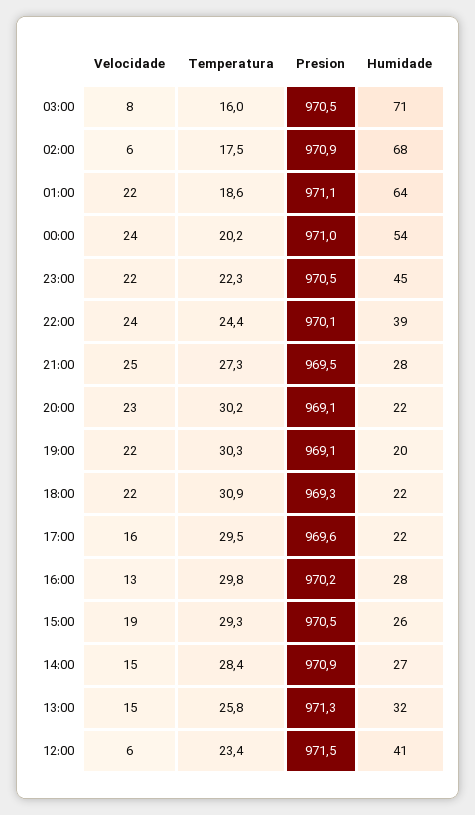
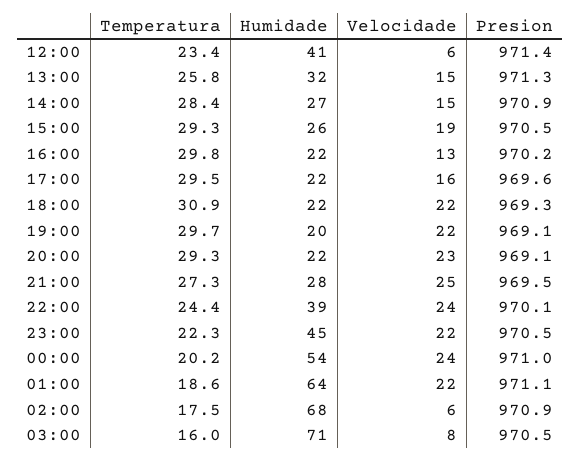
  {
    "Velocidade": {
      "03:00": 8,
      "02:00": 6,
      "01:00": 22,
      "00:00": 24,
      "23:00": 22,
      "22:00": 24,
      "21:00": 25,
      "20:00": 23,
      "19:00": 22,
      "18:00": 22,
      "17:00": 16,
      "16:00": 13,
      "15:00": 19,
      "14:00": 15,
      "13:00": 15,
      "12:00": 6
    },
    "Temperatura": {
      "03:00": 16,
      "02:00": 17.5,
      "01:00": 18.6,
      "00:00": 20.2,
      "23:00": 22.3,
      "22:00": 24.4,
      "21:00": 27.3,
-     "20:00": 30.2,
+     "20:00": 29.3,
-     "19:00": 30.3,
+     "19:00": 29.7,
      "18:00": 30.9,
      "17:00": 29.5,
      "16:00": 29.8,
      "15:00": 29.3,
      "14:00": 28.4,
      "13:00": 25.8,
      "12:00": 23.4
    },
    "Presion": {
      "03:00": 970.5,
      "02:00": 970.9,
      "01:00": 971.1,
      "00:00": 971,
      "23:00": 970.5,
      "22:00": 970.1,
      "21:00": 969.5,
      "20:00": 969.1,
      "19:00": 969.1,
      "18:00": 969.3,
      "17:00": 969.6,
      "16:00": 970.2,
      "15:00": 970.5,
      "14:00": 970.9,
      "13:00": 971.3,
-     "12:00": 971.5
+     "12:00": 971.4
    },
    "Humidade": {
      "03:00": 71,
      "02:00": 68,
      "01:00": 64,
      "00:00": 54,
      "23:00": 45,
      "22:00": 39,
      "21:00": 28,
      "20:00": 22,
      "19:00": 20,
      "18:00": 22,
      "17:00": 22,
-     "16:00": 28,
+     "16:00": 22,
      "15:00": 26,
      "14:00": 27,
      "13:00": 32,
      "12:00": 41
    }
  }

